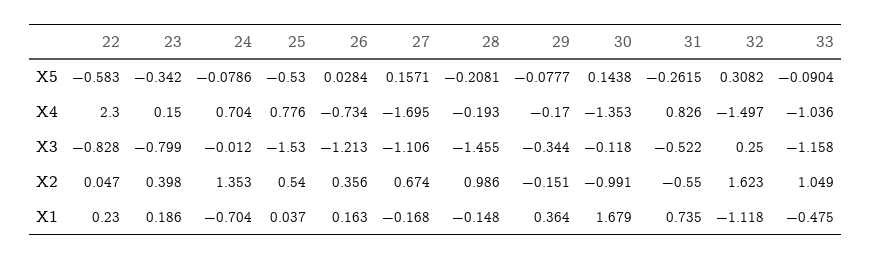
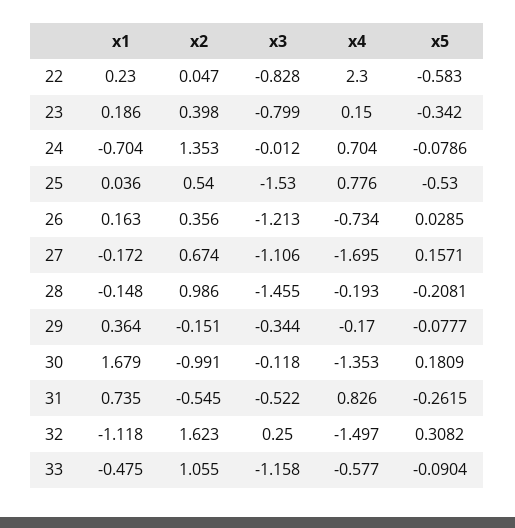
  {
    "22": {
      "X5": -0.583,
      "X4": 2.3,
      "X3": -0.828,
      "X2": 0.047,
      "X1": 0.23
    },
    "23": {
      "X5": -0.342,
      "X4": 0.15,
      "X3": -0.799,
      "X2": 0.398,
      "X1": 0.186
    },
    "24": {
      "X5": -0.0786,
      "X4": 0.704,
      "X3": -0.012,
      "X2": 1.353,
      "X1": -0.704
    },
    "25": {
      "X5": -0.53,
      "X4": 0.776,
      "X3": -1.53,
      "X2": 0.54,
-     "X1": 0.037
+     "X1": 0.036
    },
    "26": {
-     "X5": 0.0284,
+     "X5": 0.0285,
      "X4": -0.734,
      "X3": -1.213,
      "X2": 0.356,
      "X1": 0.163
    },
    "27": {
      "X5": 0.1571,
      "X4": -1.695,
      "X3": -1.106,
      "X2": 0.674,
-     "X1": -0.168
+     "X1": -0.172
    },
    "28": {
      "X5": -0.2081,
      "X4": -0.193,
      "X3": -1.455,
      "X2": 0.986,
      "X1": -0.148
    },
    "29": {
      "X5": -0.0777,
      "X4": -0.17,
      "X3": -0.344,
      "X2": -0.151,
      "X1": 0.364
    },
    "30": {
-     "X5": 0.1438,
+     "X5": 0.1809,
      "X4": -1.353,
      "X3": -0.118,
      "X2": -0.991,
      "X1": 1.679
    },
    "31": {
      "X5": -0.2615,
      "X4": 0.826,
      "X3": -0.522,
-     "X2": -0.55,
+     "X2": -0.545,
      "X1": 0.735
    },
    "32": {
      "X5": 0.3082,
      "X4": -1.497,
      "X3": 0.25,
      "X2": 1.623,
      "X1": -1.118
    },
    "33": {
      "X5": -0.0904,
-     "X4": -1.036,
+     "X4": -0.577,
      "X3": -1.158,
-     "X2": 1.049,
+     "X2": 1.055,
      "X1": -0.475
    }
  }

